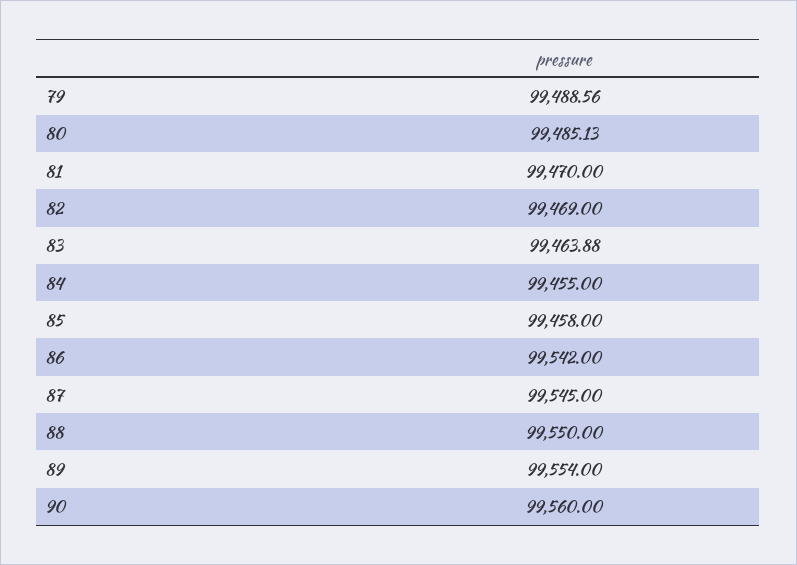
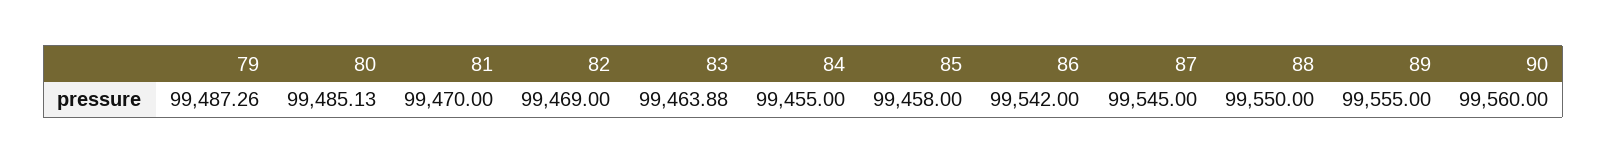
  {
-   "79": 99488.56,
+   "79": 99487.26,
    "80": 99485.13,
    "81": 99470,
    "82": 99469,
    "83": 99463.88,
    "84": 99455,
    "85": 99458,
    "86": 99542,
    "87": 99545,
    "88": 99550,
-   "89": 99554,
+   "89": 99555,
    "90": 99560
  }

